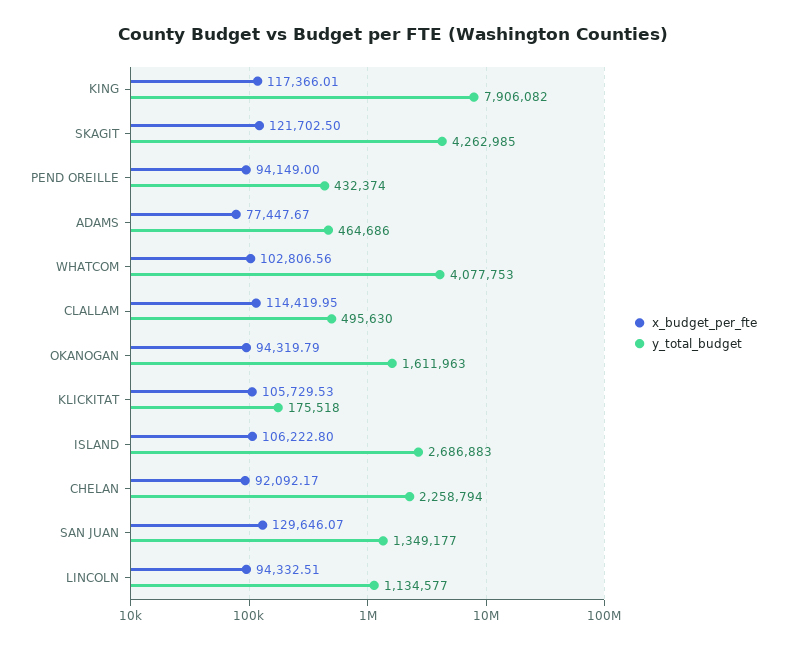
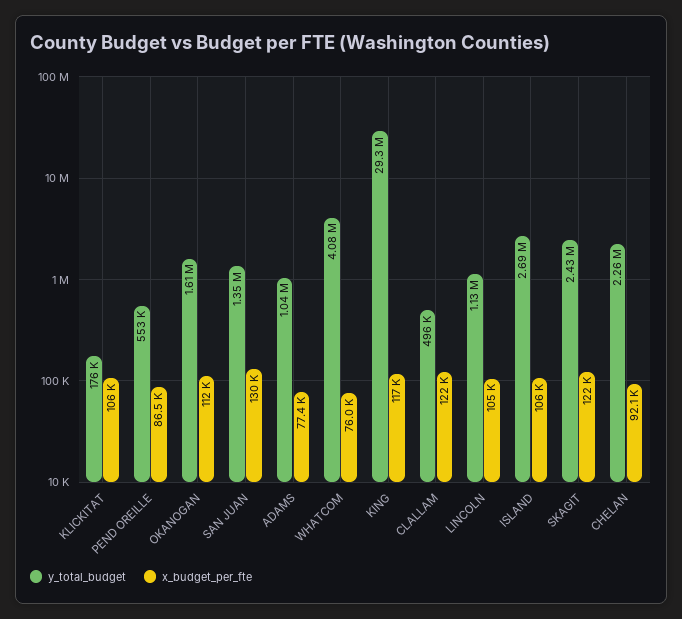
  {
    "x_budget_per_fte": {
      "KING": 117366.01,
      "SKAGIT": 121702.5,
-     "PEND OREILLE": 94149,
+     "PEND OREILLE": 86500,
      "ADAMS": 77447.67,
-     "WHATCOM": 102806.56,
+     "WHATCOM": 76000,
-     "CLALLAM": 114419.95,
+     "CLALLAM": 122000,
-     "OKANOGAN": 94319.79,
+     "OKANOGAN": 112000,
      "KLICKITAT": 105729.53,
      "ISLAND": 106222.8,
      "CHELAN": 92092.17,
      "SAN JUAN": 129646.07,
-     "LINCOLN": 94332.51
+     "LINCOLN": 105000
    },
    "y_total_budget": {
-     "KING": 7906082,
+     "KING": 29300000,
-     "SKAGIT": 4262985,
+     "SKAGIT": 2430000,
-     "PEND OREILLE": 432374,
+     "PEND OREILLE": 553000,
-     "ADAMS": 464686,
+     "ADAMS": 1040000,
      "WHATCOM": 4077753,
      "CLALLAM": 495630,
      "OKANOGAN": 1611963,
      "KLICKITAT": 175518,
      "ISLAND": 2686883,
      "CHELAN": 2258794,
      "SAN JUAN": 1349177,
      "LINCOLN": 1134577
    }
  }

